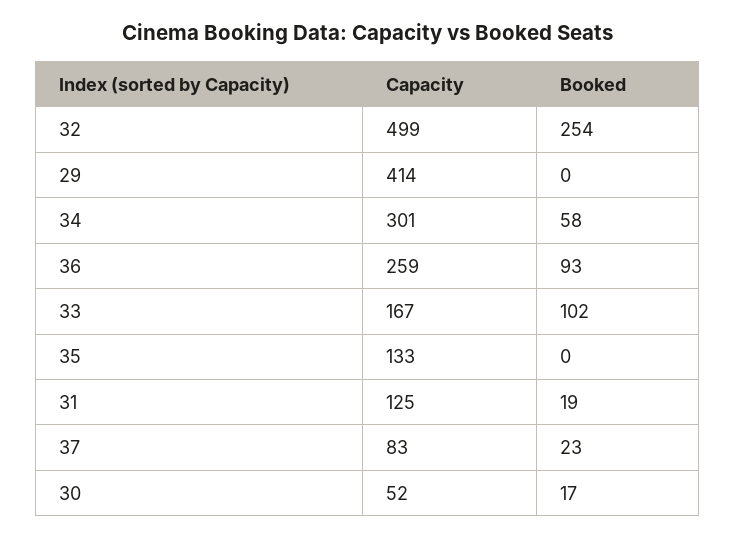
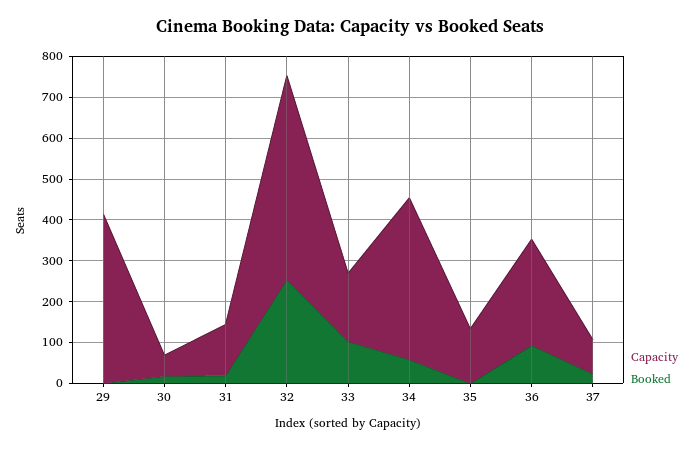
  {
    "Capacity": {
      "32": 499,
      "29": 414,
-     "34": 301,
+     "34": 400,
      "36": 259,
      "33": 167,
      "35": 133,
      "31": 125,
      "37": 83,
      "30": 52
    },
    "Booked": {
      "32": 254,
      "29": 0,
      "34": 58,
      "36": 93,
      "33": 102,
      "35": 0,
      "31": 19,
      "37": 23,
      "30": 17
    }
  }

